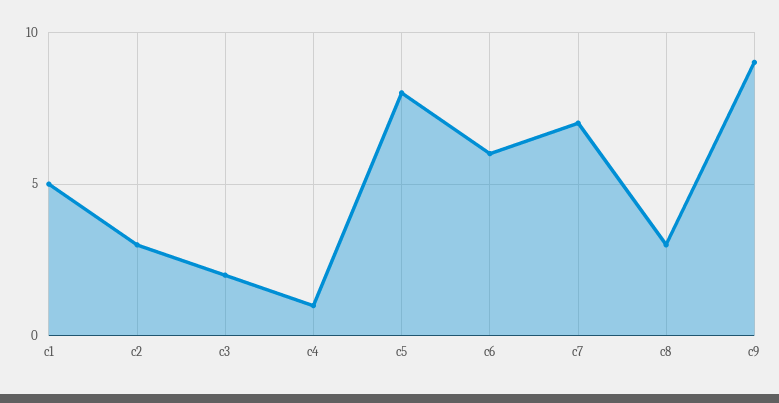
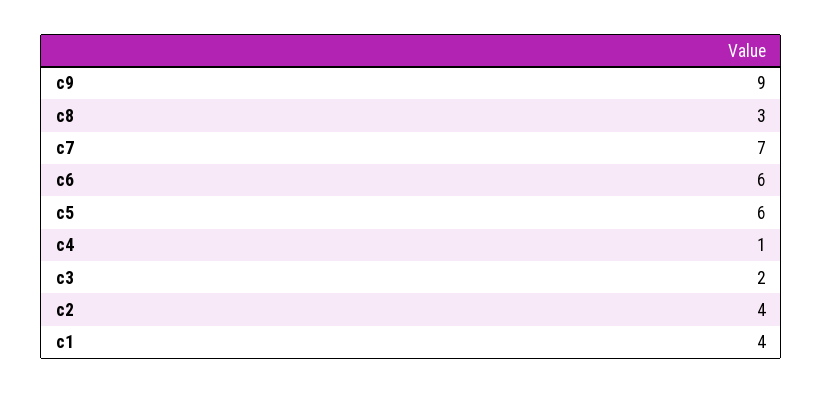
  {
-   "c1": 5,
+   "c1": 4,
-   "c2": 3,
+   "c2": 4,
    "c3": 2,
    "c4": 1,
-   "c5": 8,
+   "c5": 6,
    "c6": 6,
    "c7": 7,
    "c8": 3,
    "c9": 9
  }

